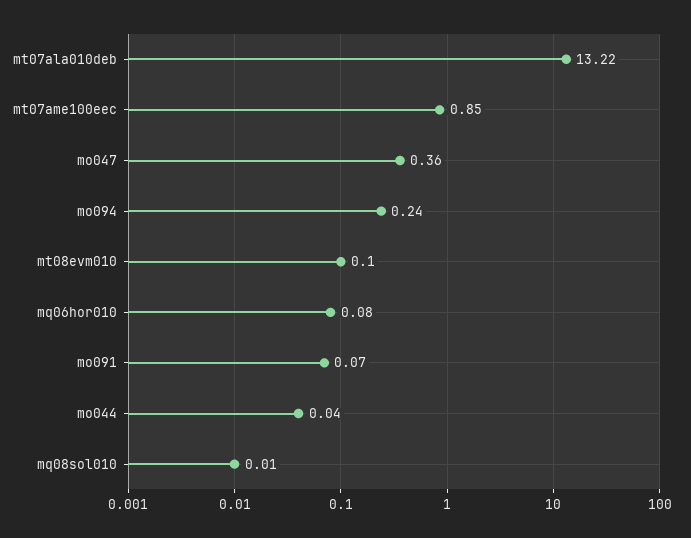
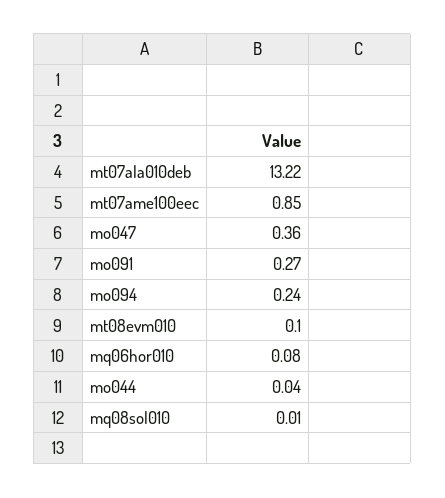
  {
    "mt07ala010deb": 13.22,
    "mt07ame100eec": 0.85,
    "mo047": 0.36,
    "mo094": 0.24,
    "mt08evm010": 0.1,
    "mq06hor010": 0.08,
-   "mo091": 0.07,
+   "mo091": 0.27,
    "mo044": 0.04,
    "mq08sol010": 0.01
  }

